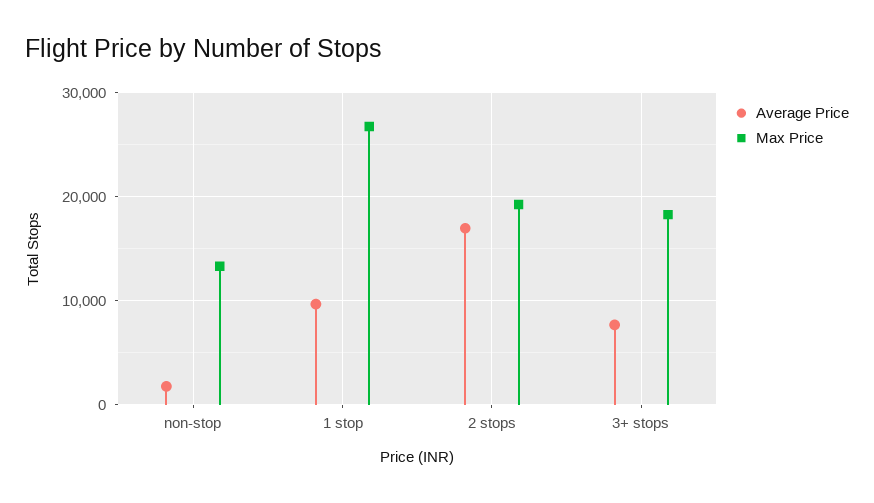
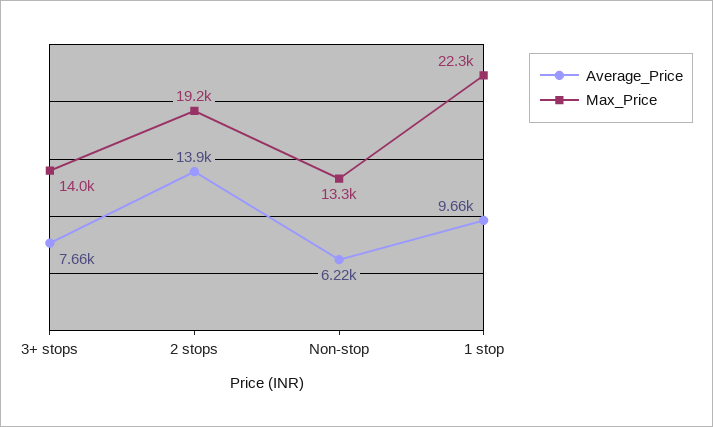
  {
    "Average Price": {
-     "non-stop": 2000,
+     "non-stop": 6220,
      "1 stop": 9660,
-     "2 stops": 17000,
+     "2 stops": 13900,
      "3+ stops": 7660
    },
    "Max Price": {
      "non-stop": 13300,
-     "1 stop": 27000,
+     "1 stop": 22300,
      "2 stops": 19200,
-     "3+ stops": 18000
+     "3+ stops": 14000
    }
  }

